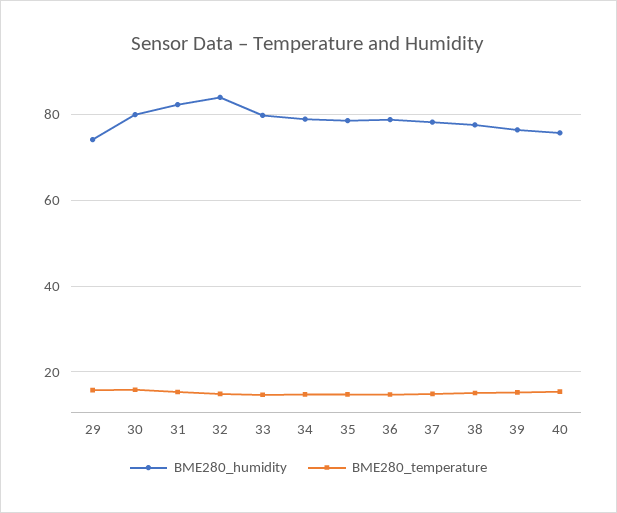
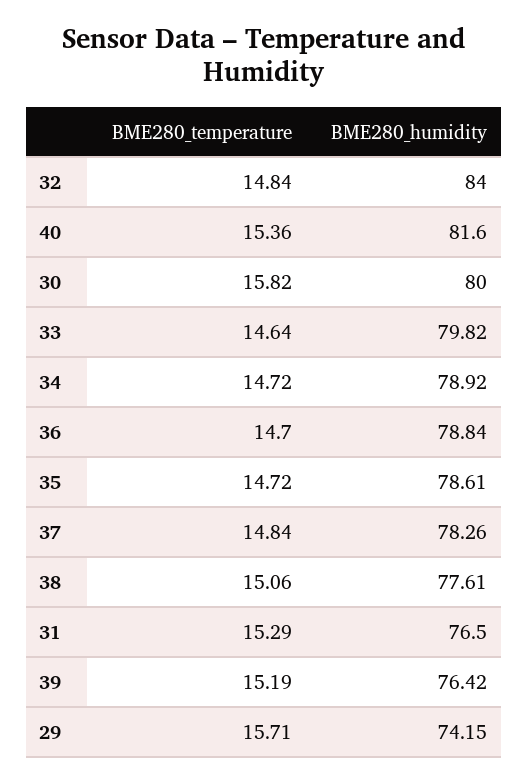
  {
    "BME280_humidity": {
      "29": 74.15,
      "30": 80,
-     "31": 82,
+     "31": 76.5,
      "32": 84,
      "33": 79.82,
      "34": 78.92,
      "35": 78.61,
      "36": 78.84,
      "37": 78.26,
      "38": 77.61,
      "39": 76.42,
-     "40": 76
+     "40": 81.6
    },
    "BME280_temperature": {
      "29": 15.71,
      "30": 15.82,
      "31": 15.29,
      "32": 14.84,
      "33": 14.64,
      "34": 14.72,
      "35": 14.72,
      "36": 14.7,
      "37": 14.84,
      "38": 15.06,
      "39": 15.19,
      "40": 15.36
    }
  }

